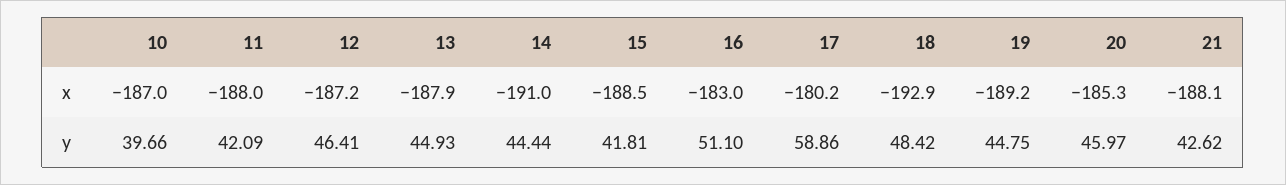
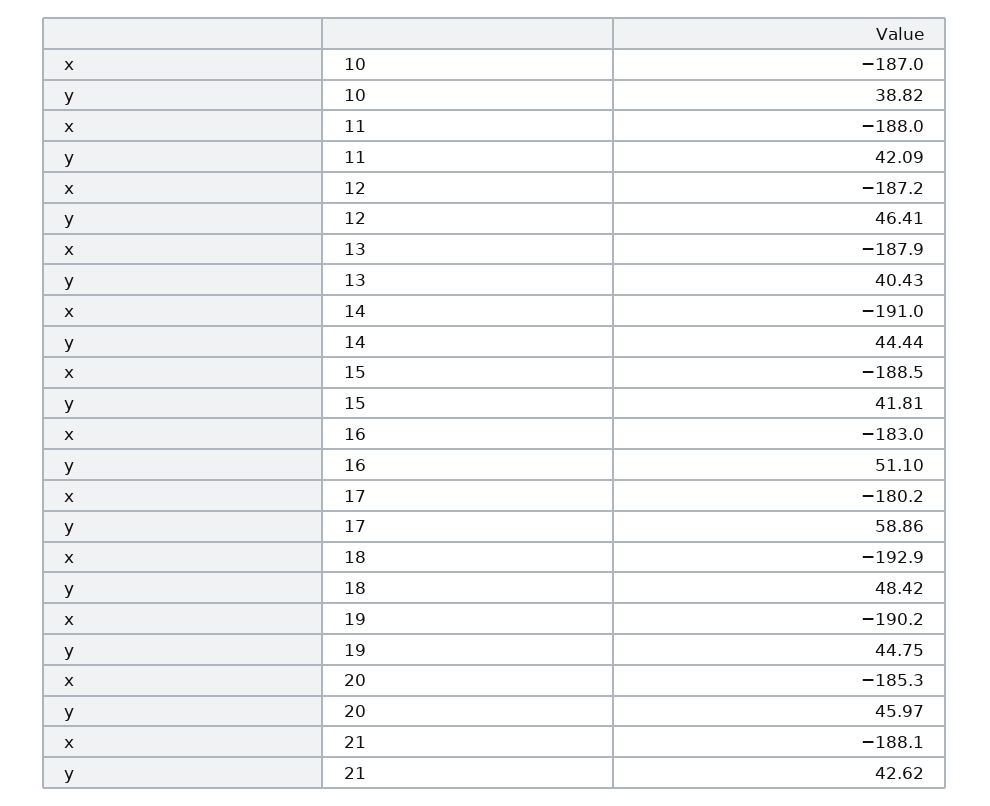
  {
    "10": {
      "x": -187,
-     "y": 39.66
+     "y": 38.82
    },
    "11": {
      "x": -188,
      "y": 42.09
    },
    "12": {
      "x": -187.2,
      "y": 46.41
    },
    "13": {
      "x": -187.9,
-     "y": 44.93
+     "y": 40.43
    },
    "14": {
      "x": -191,
      "y": 44.44
    },
    "15": {
      "x": -188.5,
      "y": 41.81
    },
    "16": {
      "x": -183,
      "y": 51.1
    },
    "17": {
      "x": -180.2,
      "y": 58.86
    },
    "18": {
      "x": -192.9,
      "y": 48.42
    },
    "19": {
-     "x": -189.2,
+     "x": -190.2,
      "y": 44.75
    },
    "20": {
      "x": -185.3,
      "y": 45.97
    },
    "21": {
      "x": -188.1,
      "y": 42.62
    }
  }

